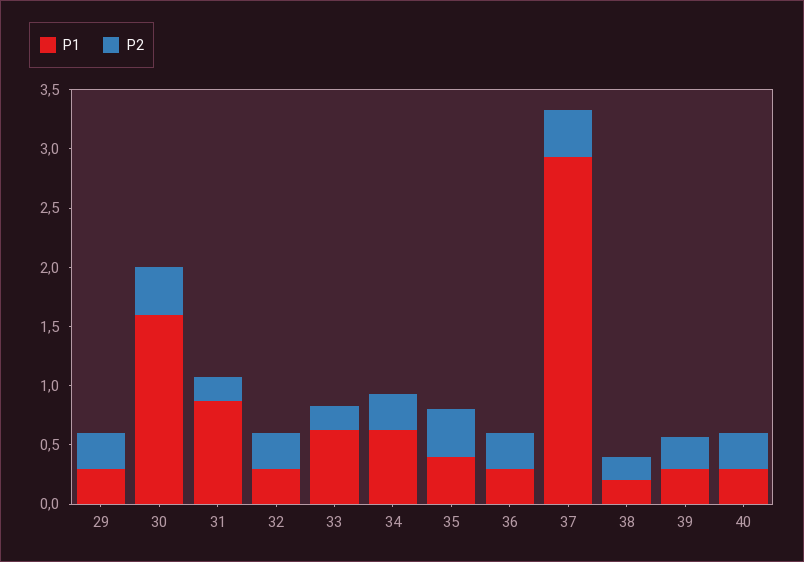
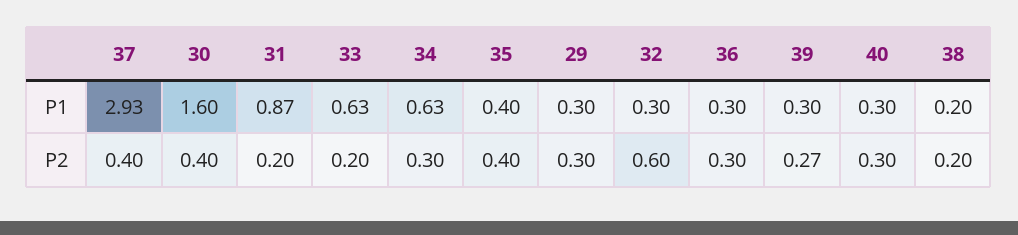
  {
    "P1": {
      "29": 0.3,
      "30": 1.6,
      "31": 0.87,
      "32": 0.3,
      "33": 0.63,
      "34": 0.63,
      "35": 0.4,
      "36": 0.3,
      "37": 2.93,
      "38": 0.2,
      "39": 0.3,
      "40": 0.3
    },
    "P2": {
      "29": 0.3,
      "30": 0.4,
      "31": 0.2,
-     "32": 0.3,
+     "32": 0.6,
      "33": 0.2,
      "34": 0.3,
      "35": 0.4,
      "36": 0.3,
      "37": 0.4,
      "38": 0.2,
      "39": 0.27,
      "40": 0.3
    }
  }

